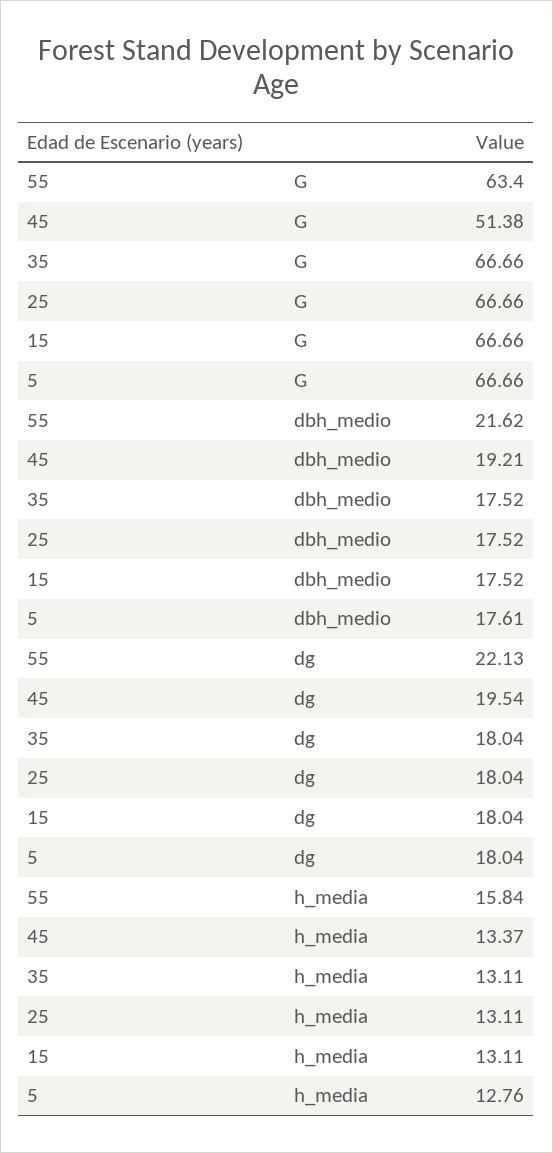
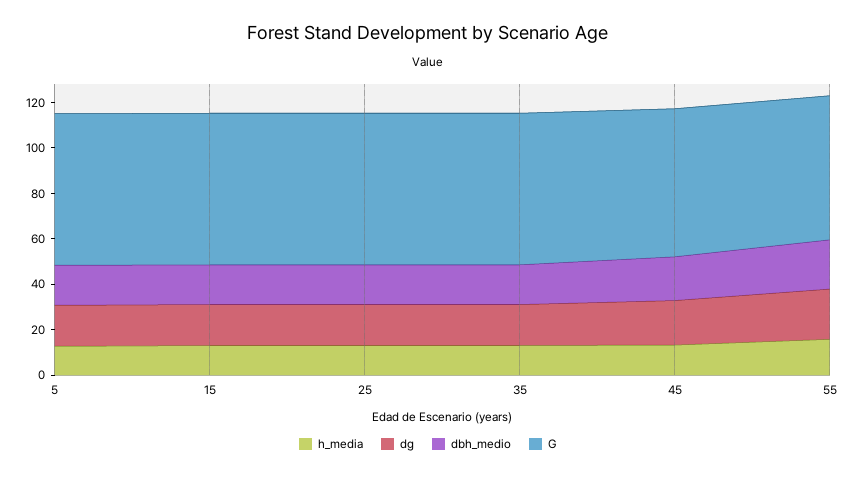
  {
    "G": {
      "55": 63.4,
-     "45": 51.38,
+     "45": 65,
      "35": 66.66,
      "25": 66.66,
      "15": 66.66,
      "5": 66.66
    },
    "dbh_medio": {
      "55": 21.62,
      "45": 19.21,
      "35": 17.52,
      "25": 17.52,
      "15": 17.52,
      "5": 17.61
    },
    "dg": {
      "55": 22.13,
      "45": 19.54,
      "35": 18.04,
      "25": 18.04,
      "15": 18.04,
      "5": 18.04
    },
    "h_media": {
      "55": 15.84,
      "45": 13.37,
      "35": 13.11,
      "25": 13.11,
      "15": 13.11,
      "5": 12.76
    }
  }

